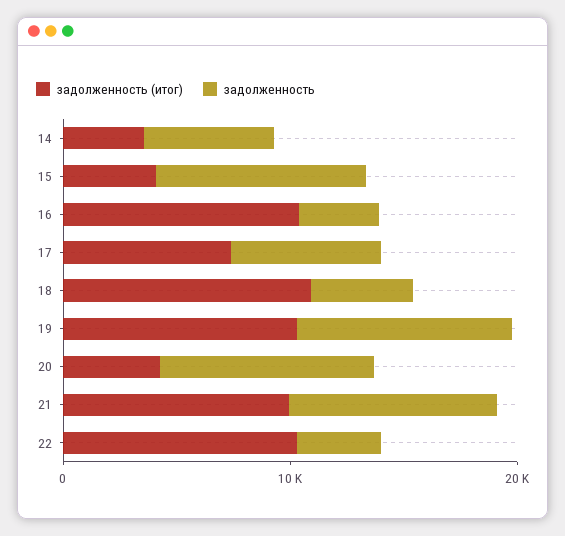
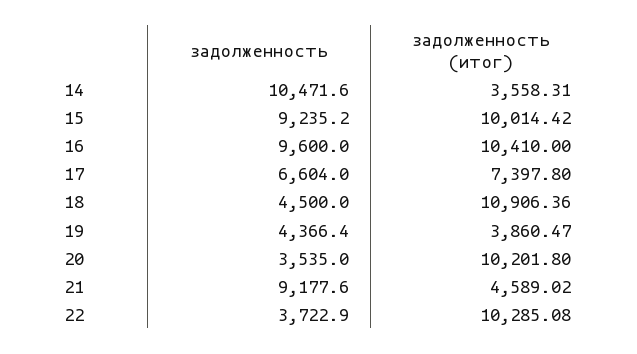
  {
    "задолженность (итог)": {
      "14": 3558.31,
-     "15": 4000,
+     "15": 10014.42,
      "16": 10410,
      "17": 7397.8,
      "18": 10906.36,
-     "19": 10000,
+     "19": 3860.47,
-     "20": 4000,
+     "20": 10201.8,
-     "21": 10000,
+     "21": 4589.02,
      "22": 10285.08
    },
    "задолженность": {
-     "14": 6000,
+     "14": 10471.6,
      "15": 9235.2,
-     "16": 4000,
+     "16": 9600,
      "17": 6604,
      "18": 4500,
-     "19": 10000,
+     "19": 4366.4,
-     "20": 10000,
+     "20": 3535,
      "21": 9177.6,
      "22": 3722.9
    }
  }

